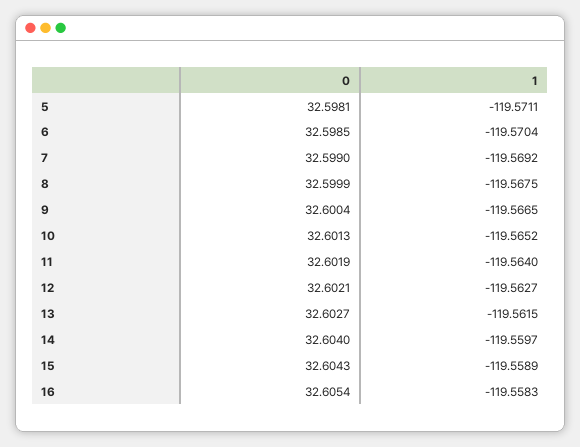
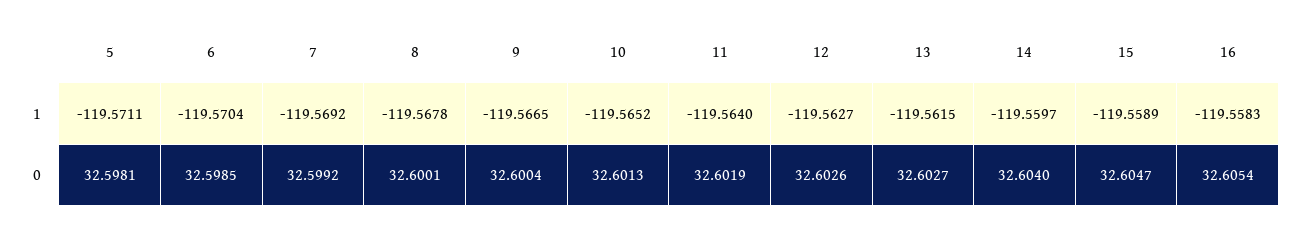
  {
    "0": {
      "5": 32.5981,
      "6": 32.5985,
-     "7": 32.599,
+     "7": 32.5992,
-     "8": 32.5999,
+     "8": 32.6001,
      "9": 32.6004,
      "10": 32.6013,
      "11": 32.6019,
-     "12": 32.6021,
+     "12": 32.6026,
      "13": 32.6027,
      "14": 32.604,
-     "15": 32.6043,
+     "15": 32.6047,
      "16": 32.6054
    },
    "1": {
      "5": -119.5711,
      "6": -119.5704,
      "7": -119.5692,
-     "8": -119.5675,
+     "8": -119.5678,
      "9": -119.5665,
      "10": -119.5652,
      "11": -119.564,
      "12": -119.5627,
      "13": -119.5615,
      "14": -119.5597,
      "15": -119.5589,
      "16": -119.5583
    }
  }

